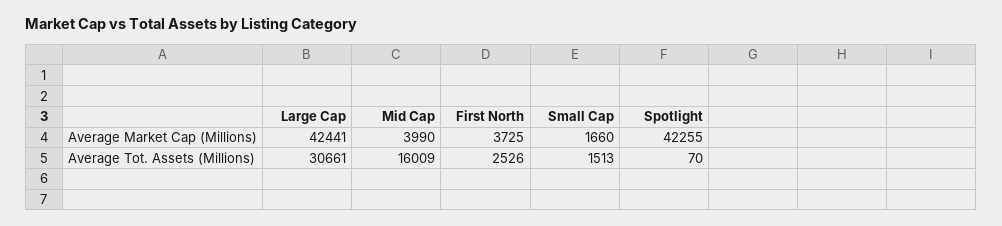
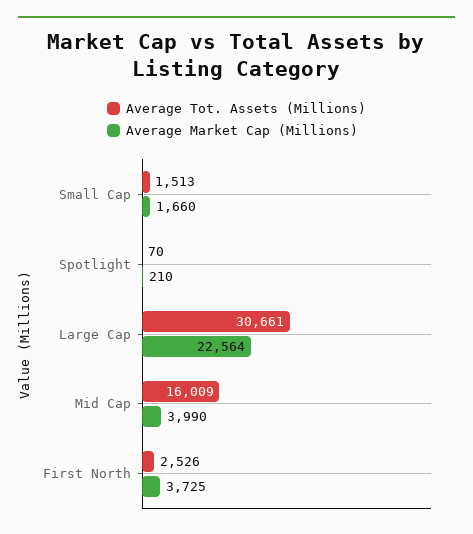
  {
    "Average Market Cap (Millions)": {
-     "Large Cap": 42441,
+     "Large Cap": 22564,
      "Mid Cap": 3990,
      "First North": 3725,
      "Small Cap": 1660,
-     "Spotlight": 42255
+     "Spotlight": 210
    },
    "Average Tot. Assets (Millions)": {
      "Large Cap": 30661,
      "Mid Cap": 16009,
      "First North": 2526,
      "Small Cap": 1513,
      "Spotlight": 70
    }
  }

